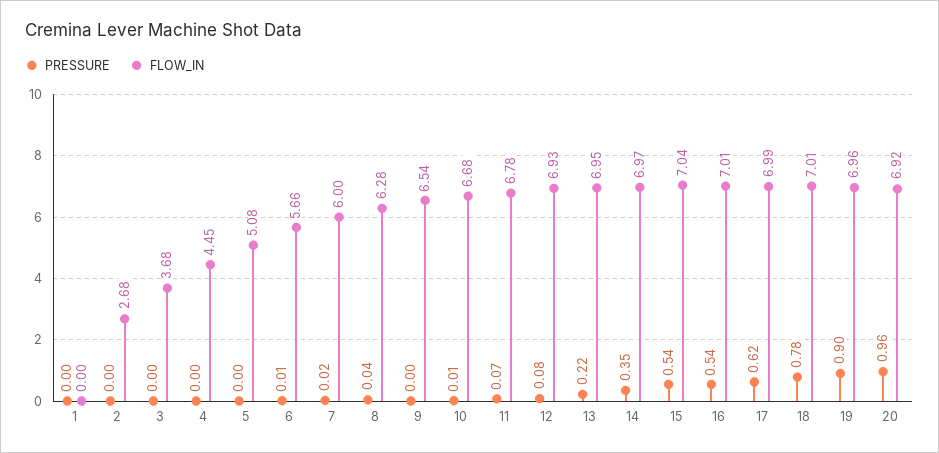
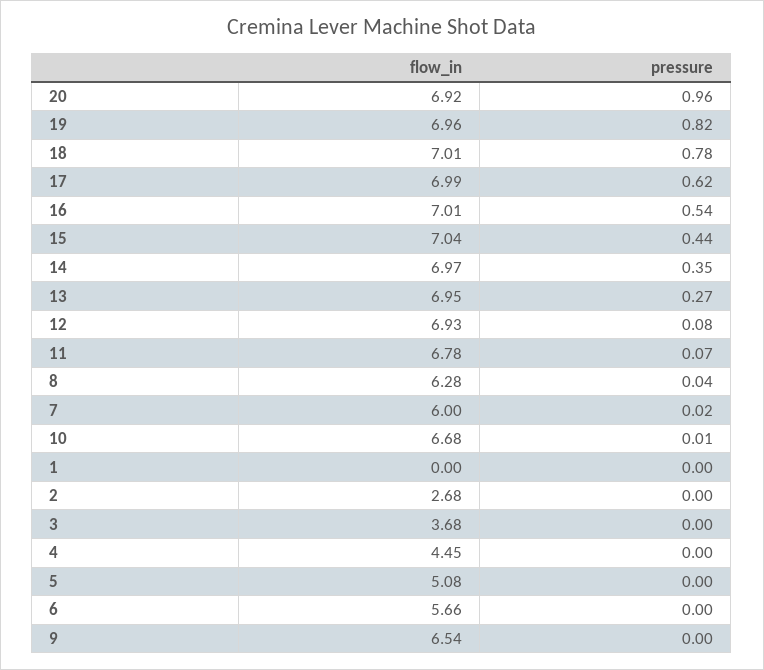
  {
    "PRESSURE": {
      "1": 0,
      "2": 0,
      "3": 0,
      "4": 0,
      "5": 0,
-     "6": 0.01,
+     "6": 0,
      "7": 0.02,
      "8": 0.04,
      "9": 0,
      "10": 0.01,
      "11": 0.07,
      "12": 0.08,
-     "13": 0.22,
+     "13": 0.27,
      "14": 0.35,
-     "15": 0.54,
+     "15": 0.44,
      "16": 0.54,
      "17": 0.62,
      "18": 0.78,
-     "19": 0.9,
+     "19": 0.82,
      "20": 0.96
    },
    "FLOW_IN": {
      "1": 0,
      "2": 2.68,
      "3": 3.68,
      "4": 4.45,
      "5": 5.08,
      "6": 5.66,
      "7": 6,
      "8": 6.28,
      "9": 6.54,
      "10": 6.68,
      "11": 6.78,
      "12": 6.93,
      "13": 6.95,
      "14": 6.97,
      "15": 7.04,
      "16": 7.01,
      "17": 6.99,
      "18": 7.01,
      "19": 6.96,
      "20": 6.92
    }
  }

